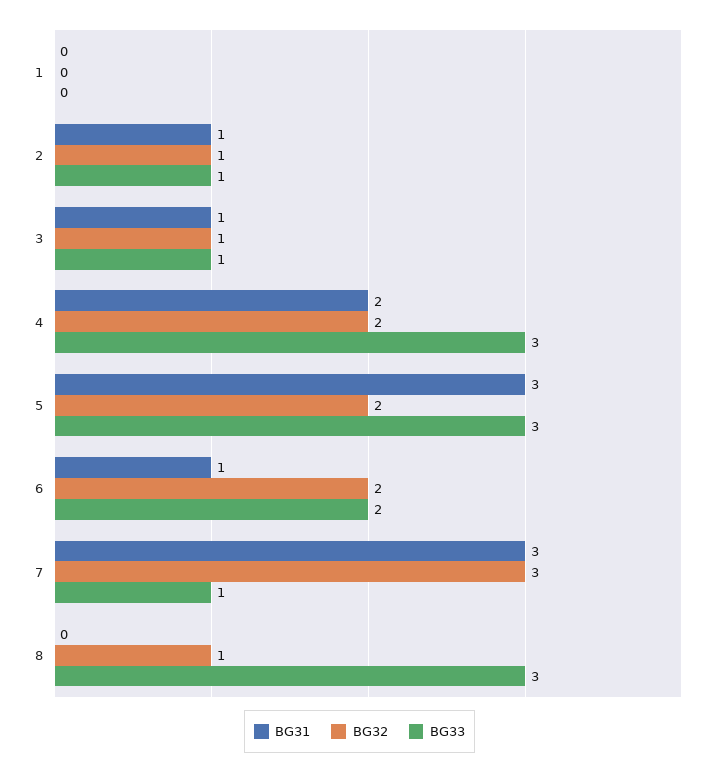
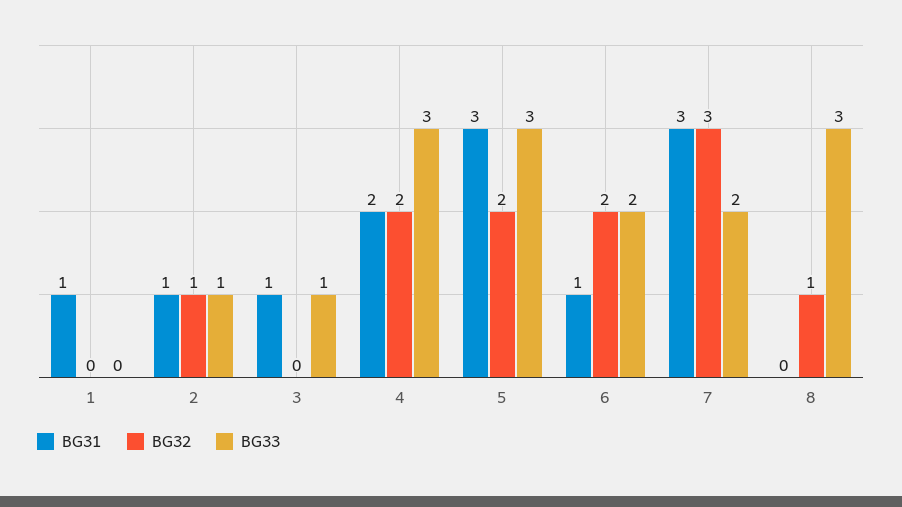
  {
    "BG31": {
-     "1": 0,
+     "1": 1,
      "2": 1,
      "3": 1,
      "4": 2,
      "5": 3,
      "6": 1,
      "7": 3,
      "8": 0
    },
    "BG32": {
      "1": 0,
      "2": 1,
-     "3": 1,
+     "3": 0,
      "4": 2,
      "5": 2,
      "6": 2,
      "7": 3,
      "8": 1
    },
    "BG33": {
      "1": 0,
      "2": 1,
      "3": 1,
      "4": 3,
      "5": 3,
      "6": 2,
-     "7": 1,
+     "7": 2,
      "8": 3
    }
  }

